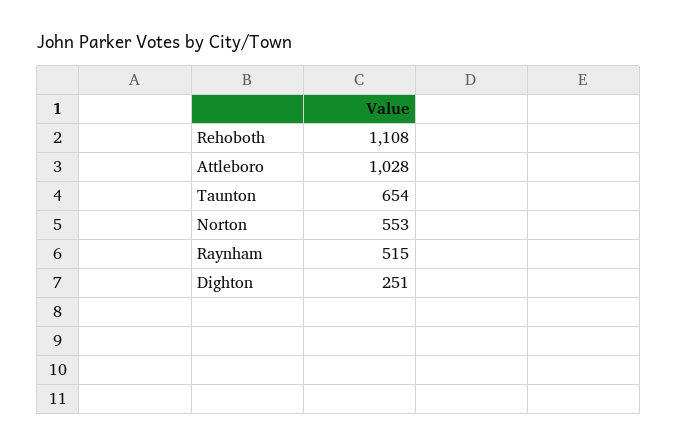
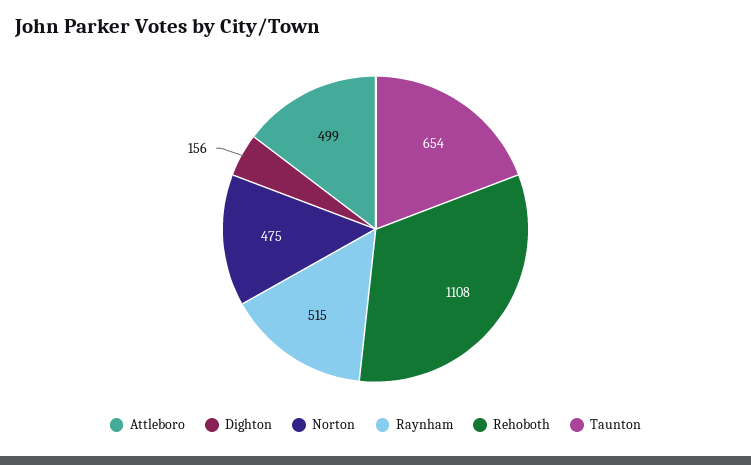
  {
    "Rehoboth": 1108,
-   "Attleboro": 1028,
+   "Attleboro": 499,
    "Taunton": 654,
-   "Norton": 553,
+   "Norton": 475,
    "Raynham": 515,
-   "Dighton": 251
+   "Dighton": 156
  }

